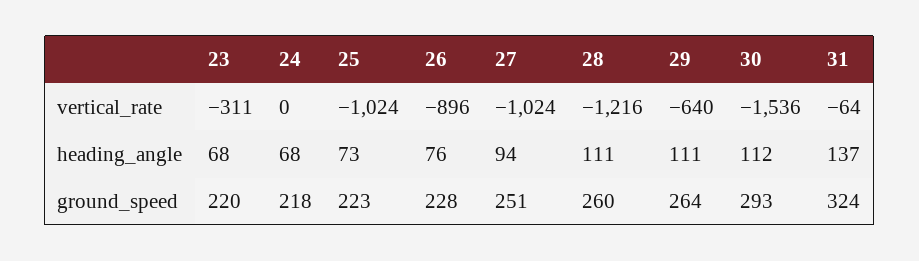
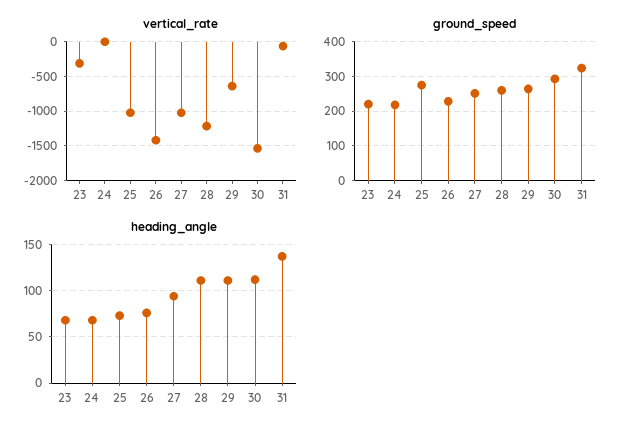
  {
    "vertical_rate": {
      "23": -311,
      "24": 0,
      "25": -1024,
-     "26": -896,
+     "26": -1400,
      "27": -1024,
      "28": -1216,
      "29": -640,
      "30": -1536,
      "31": -64
    },
    "heading_angle": {
      "23": 68,
      "24": 68,
      "25": 73,
      "26": 76,
      "27": 94,
      "28": 111,
      "29": 111,
      "30": 112,
      "31": 137
    },
    "ground_speed": {
      "23": 220,
      "24": 218,
-     "25": 223,
+     "25": 280,
      "26": 228,
      "27": 251,
      "28": 260,
      "29": 264,
      "30": 293,
      "31": 324
    }
  }

